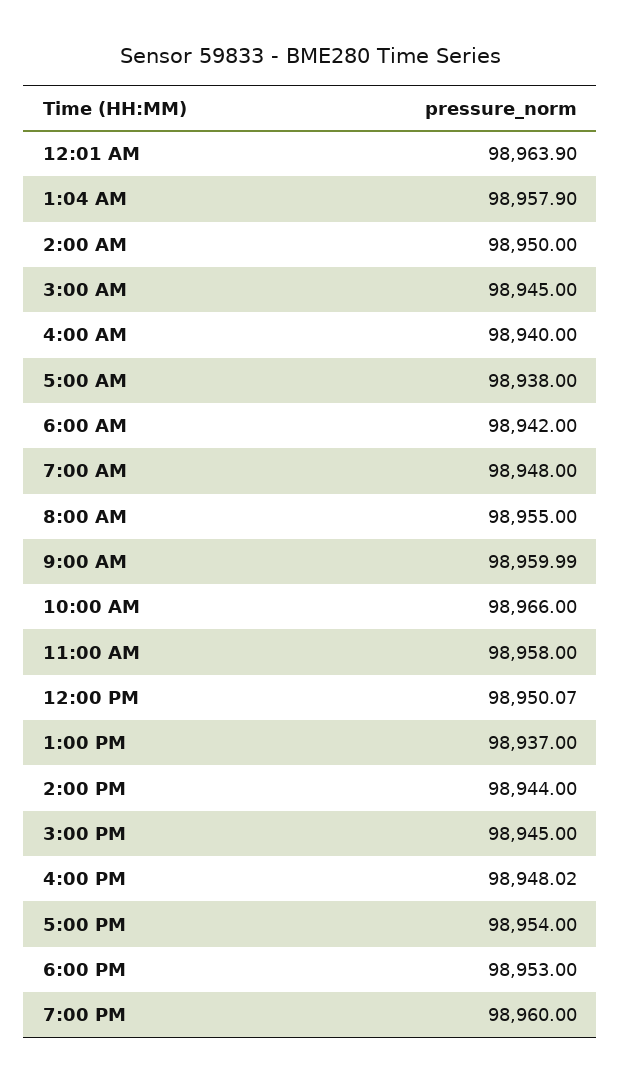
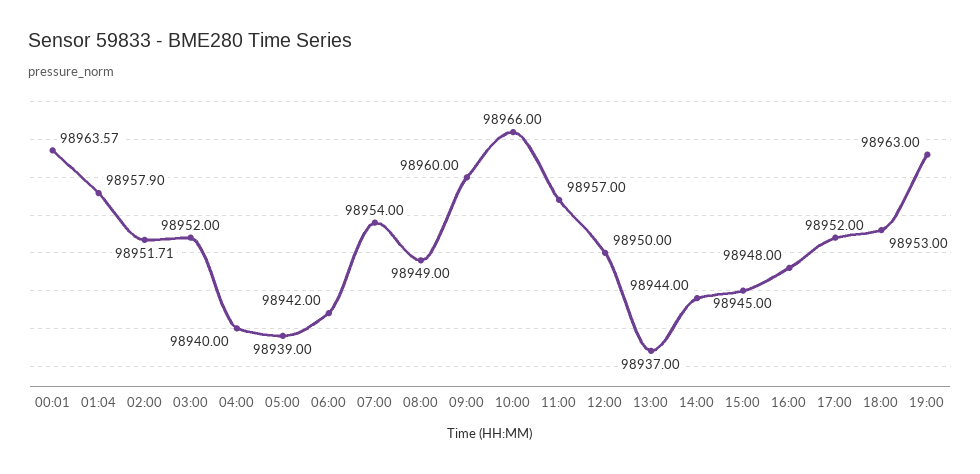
  {
-   "12:01 AM": 98963.9,
+   "12:01 AM": 98963.57,
    "1:04 AM": 98957.9,
-   "2:00 AM": 98950,
+   "2:00 AM": 98951.71,
-   "3:00 AM": 98945,
+   "3:00 AM": 98952,
    "4:00 AM": 98940,
-   "5:00 AM": 98938,
+   "5:00 AM": 98939,
    "6:00 AM": 98942,
-   "7:00 AM": 98948,
+   "7:00 AM": 98954,
-   "8:00 AM": 98955,
+   "8:00 AM": 98949,
-   "9:00 AM": 98959.99,
+   "9:00 AM": 98960,
    "10:00 AM": 98966,
-   "11:00 AM": 98958,
+   "11:00 AM": 98957,
-   "12:00 PM": 98950.07,
+   "12:00 PM": 98950,
    "1:00 PM": 98937,
    "2:00 PM": 98944,
    "3:00 PM": 98945,
-   "4:00 PM": 98948.02,
+   "4:00 PM": 98948,
-   "5:00 PM": 98954,
+   "5:00 PM": 98952,
    "6:00 PM": 98953,
-   "7:00 PM": 98960
+   "7:00 PM": 98963
  }

